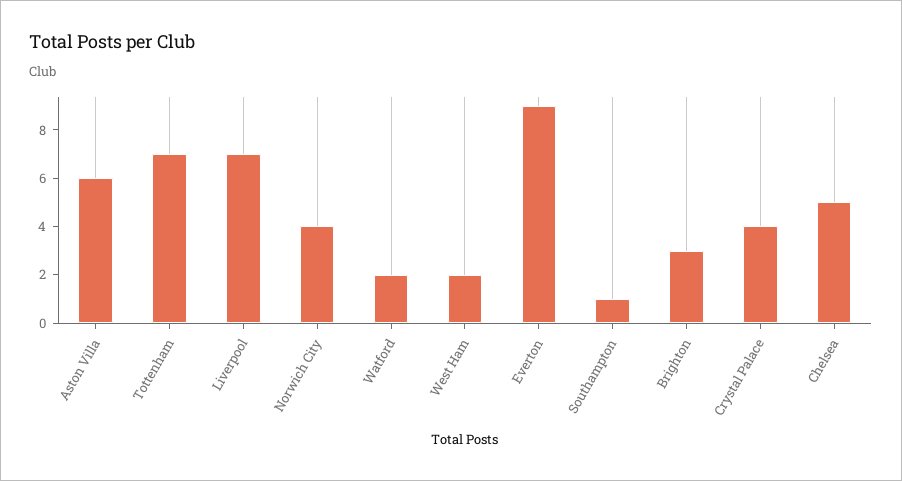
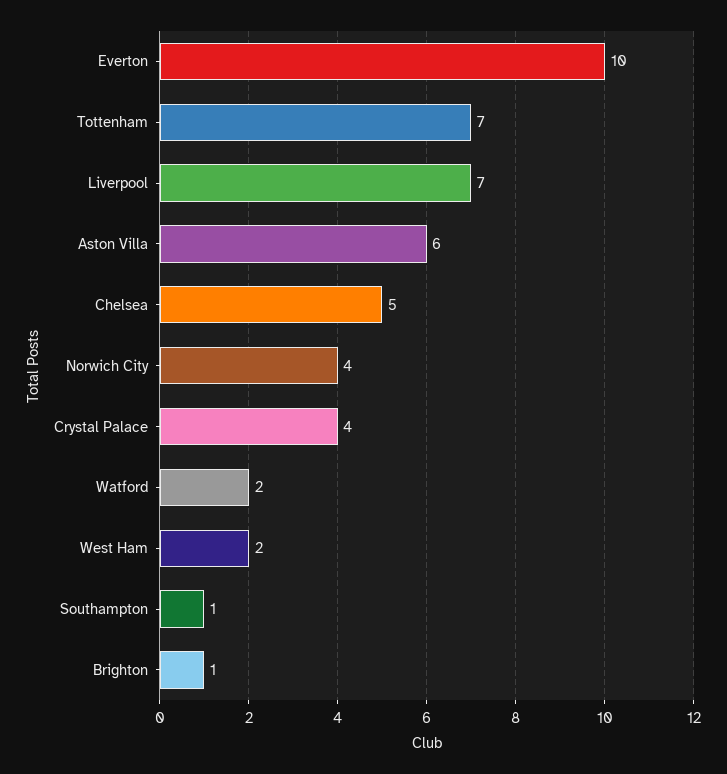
  {
    "Aston Villa": 6,
    "Tottenham": 7,
    "Liverpool": 7,
    "Norwich City": 4,
    "Watford": 2,
    "West Ham": 2,
-   "Everton": 9,
+   "Everton": 10,
    "Southampton": 1,
-   "Brighton": 3,
+   "Brighton": 1,
    "Crystal Palace": 4,
    "Chelsea": 5
  }

